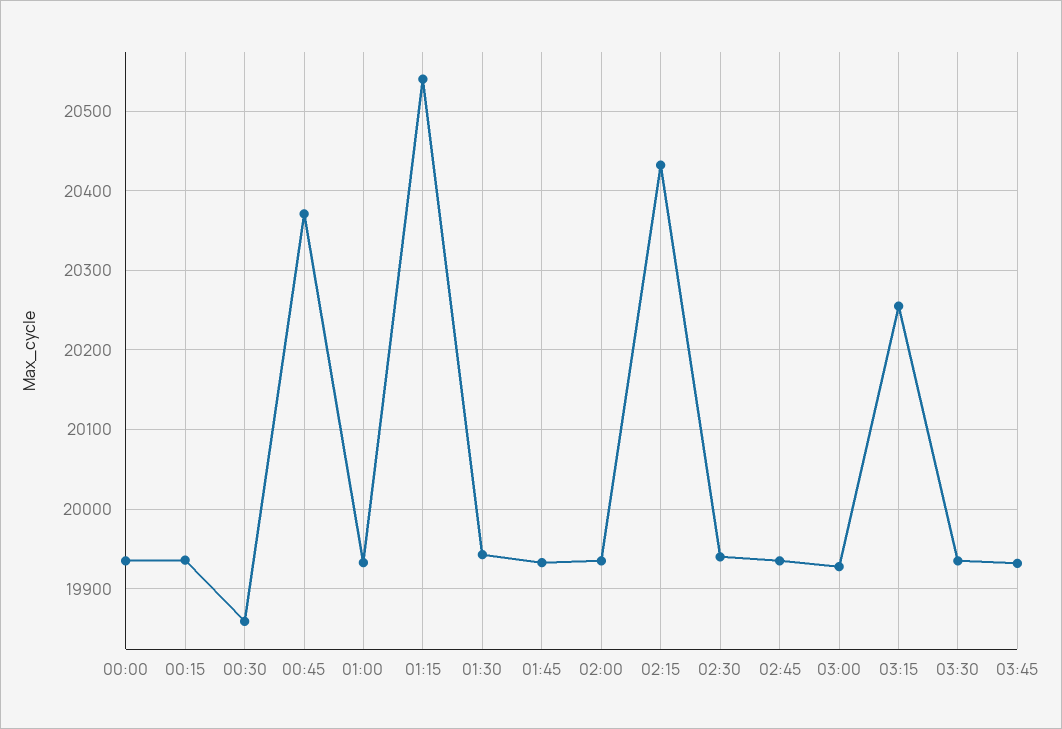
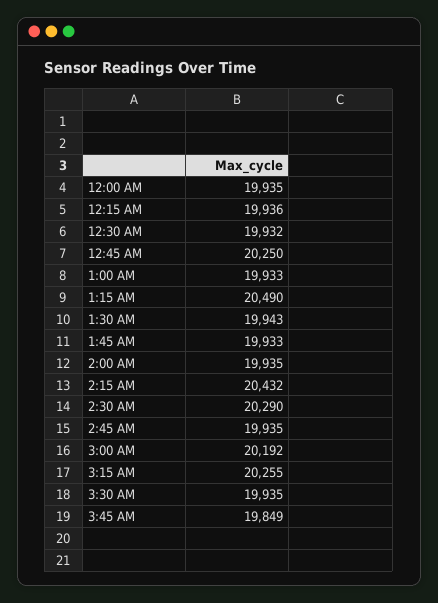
  {
    "00:00": 19935,
    "00:15": 19936,
-   "00:30": 19860,
+   "00:30": 19932,
-   "00:45": 20370,
+   "00:45": 20250,
    "01:00": 19933,
-   "01:15": 20540,
+   "01:15": 20490,
    "01:30": 19943,
    "01:45": 19933,
    "02:00": 19935,
    "02:15": 20432,
-   "02:30": 19940,
+   "02:30": 20290,
    "02:45": 19935,
-   "03:00": 19930,
+   "03:00": 20192,
    "03:15": 20255,
    "03:30": 19935,
-   "03:45": 19930
+   "03:45": 19849
  }

